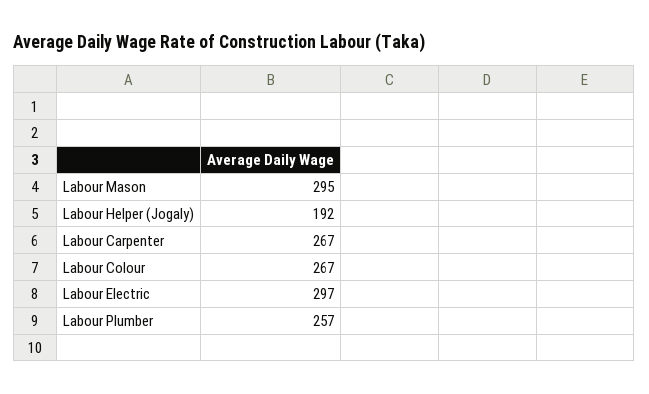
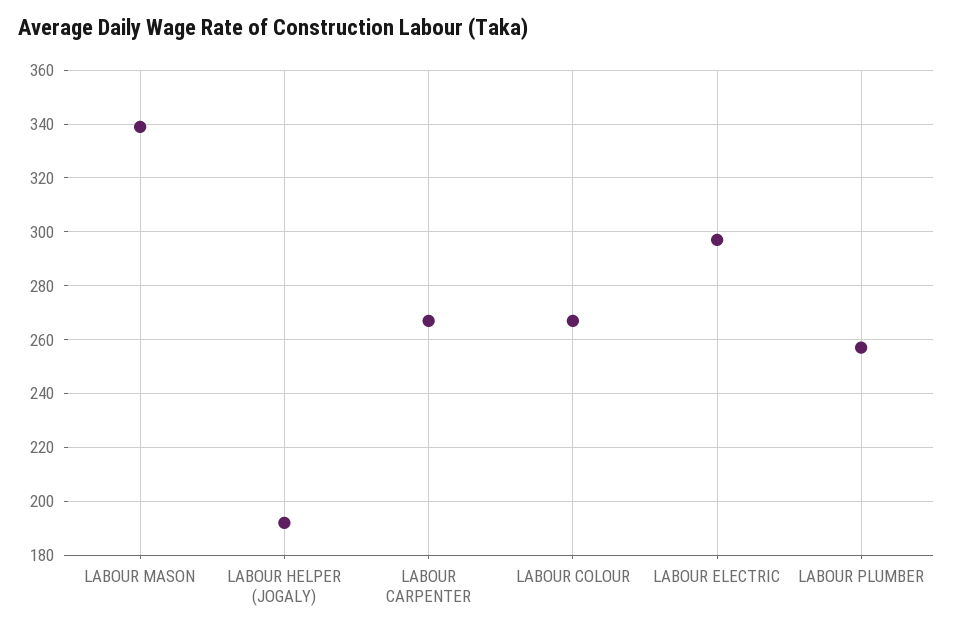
  {
-   "Labour Mason": 295,
+   "Labour Mason": 340,
    "Labour Helper (Jogaly)": 192,
    "Labour Carpenter": 267,
    "Labour Colour": 267,
    "Labour Electric": 297,
    "Labour Plumber": 257
  }

